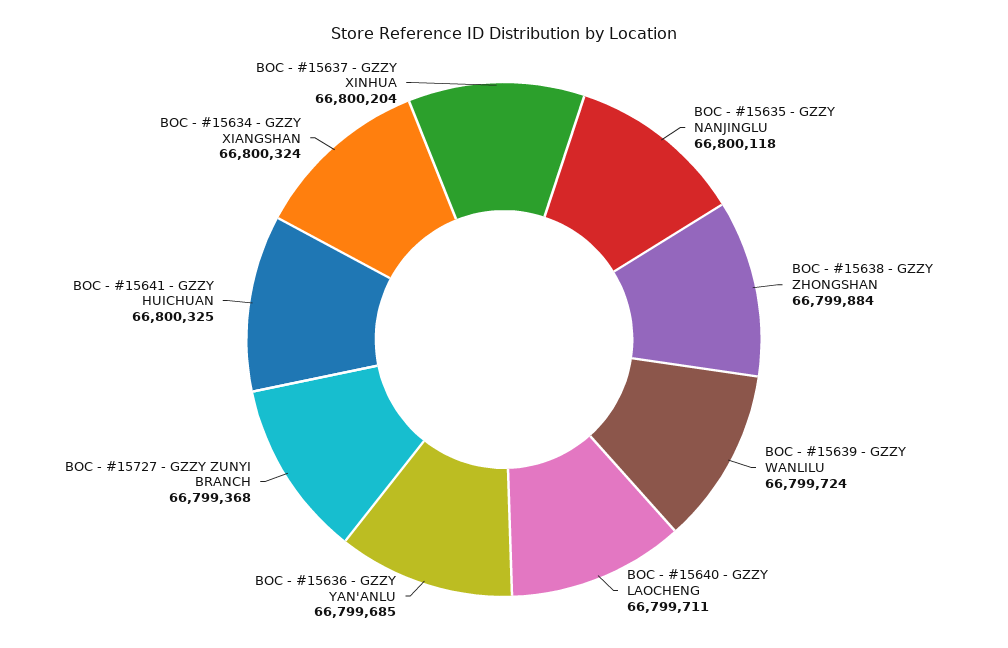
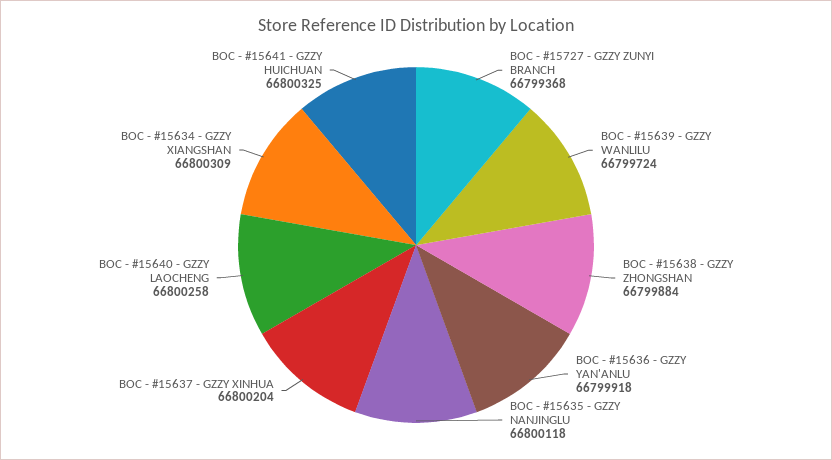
  {
    "BOC - #15635 - GZZY NANJINGLU": 66800118,
    "BOC - #15638 - GZZY ZHONGSHAN": 66799884,
    "BOC - #15639 - GZZY WANLILU": 66799724,
-   "BOC - #15640 - GZZY LAOCHENG": 66799711,
+   "BOC - #15640 - GZZY LAOCHENG": 66800258,
-   "BOC - #15636 - GZZY YAN'ANLU": 66799685,
+   "BOC - #15636 - GZZY YAN'ANLU": 66799918,
    "BOC - #15727 - GZZY ZUNYI BRANCH": 66799368,
    "BOC - #15641 - GZZY HUICHUAN": 66800325,
-   "BOC - #15634 - GZZY XIANGSHAN": 66800324,
+   "BOC - #15634 - GZZY XIANGSHAN": 66800309,
    "BOC - #15637 - GZZY XINHUA": 66800204
  }

